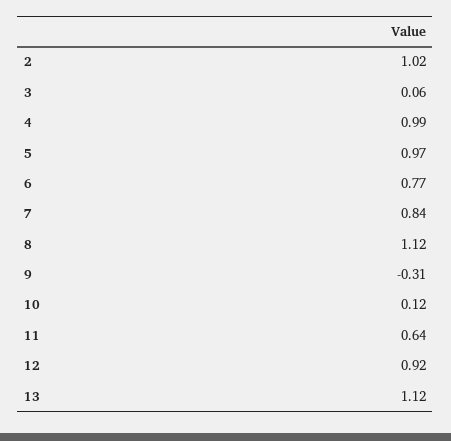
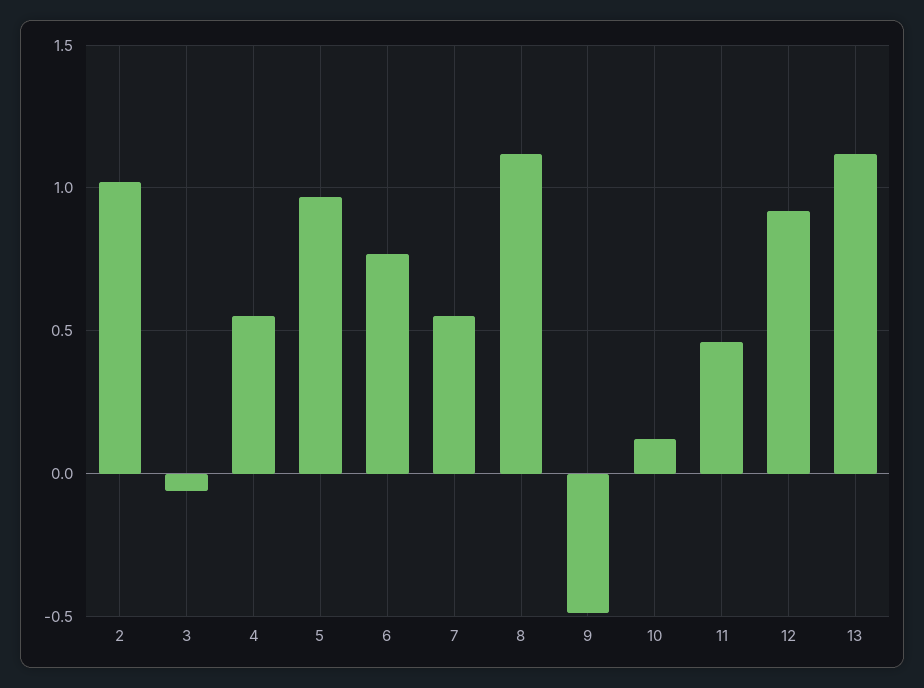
  {
    "2": 1.02,
-   "3": 0.06,
+   "3": -0.05,
-   "4": 0.99,
+   "4": 0.55,
    "5": 0.97,
    "6": 0.77,
-   "7": 0.84,
+   "7": 0.55,
    "8": 1.12,
-   "9": -0.31,
+   "9": -0.5,
    "10": 0.12,
-   "11": 0.64,
+   "11": 0.45,
    "12": 0.92,
    "13": 1.12
  }

